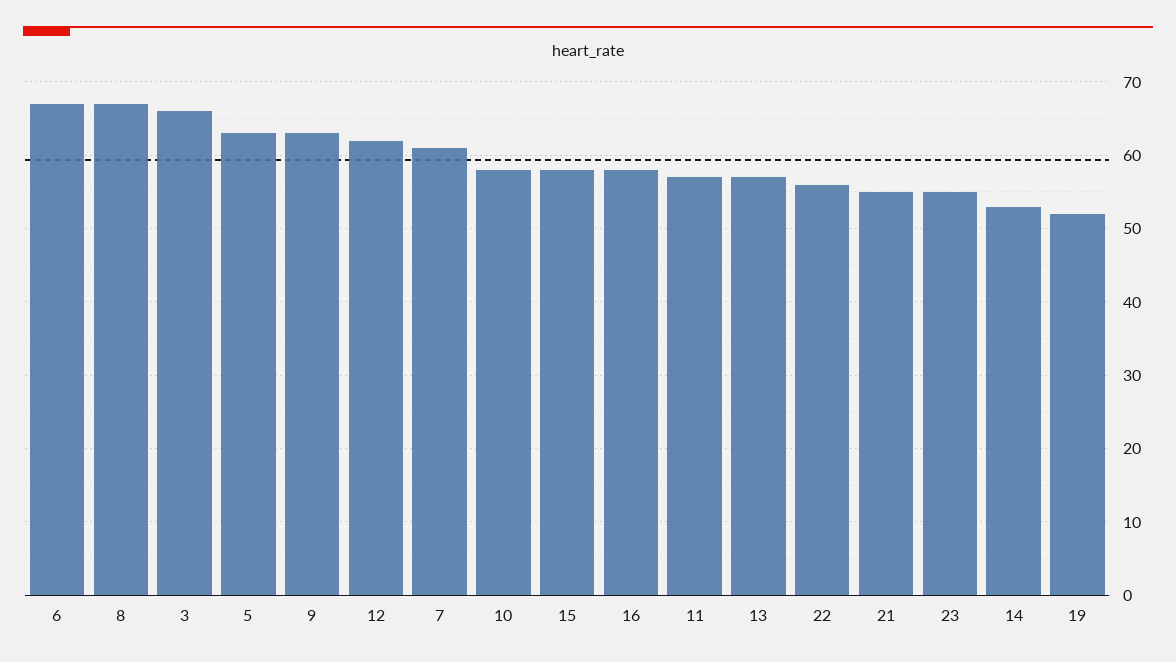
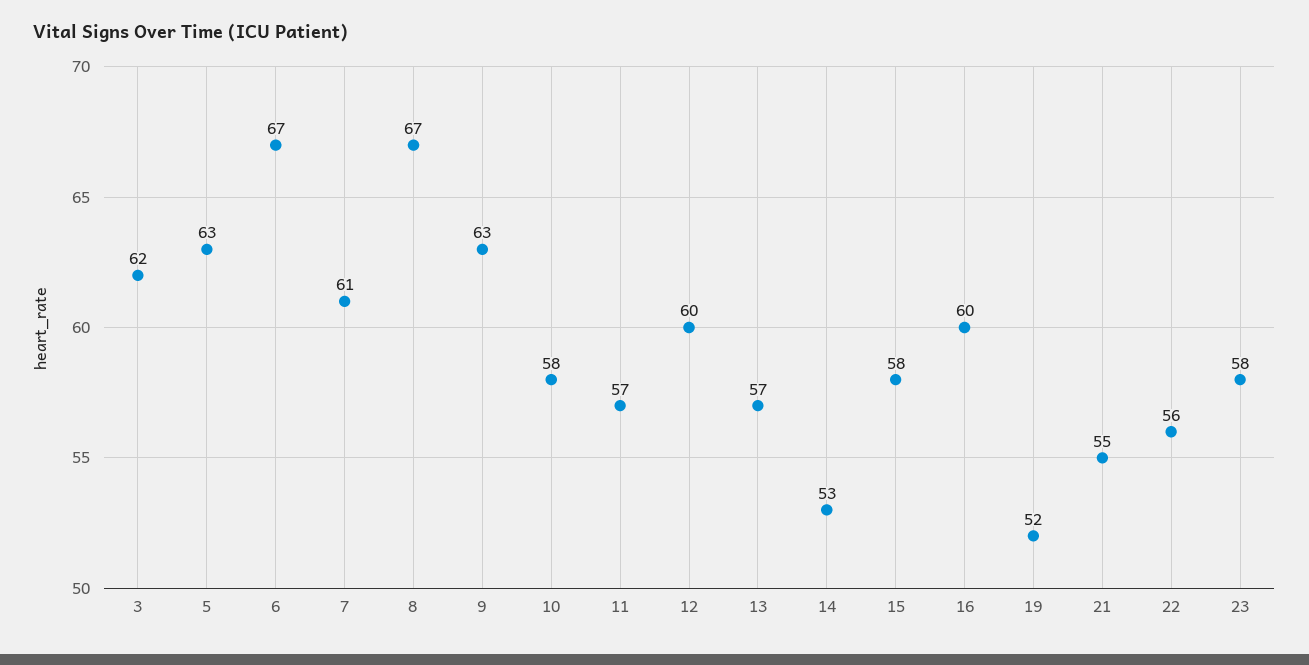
  {
    "6": 67,
    "8": 67,
-   "3": 66,
+   "3": 62,
    "5": 63,
    "9": 63,
-   "12": 62,
+   "12": 60,
    "7": 61,
    "10": 58,
    "15": 58,
-   "16": 58,
+   "16": 60,
    "11": 57,
    "13": 57,
    "22": 56,
    "21": 55,
-   "23": 55,
+   "23": 58,
    "14": 53,
    "19": 52
  }

